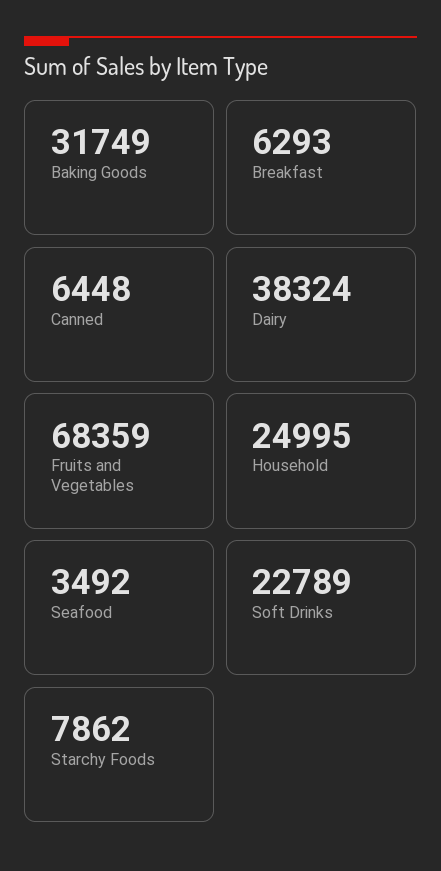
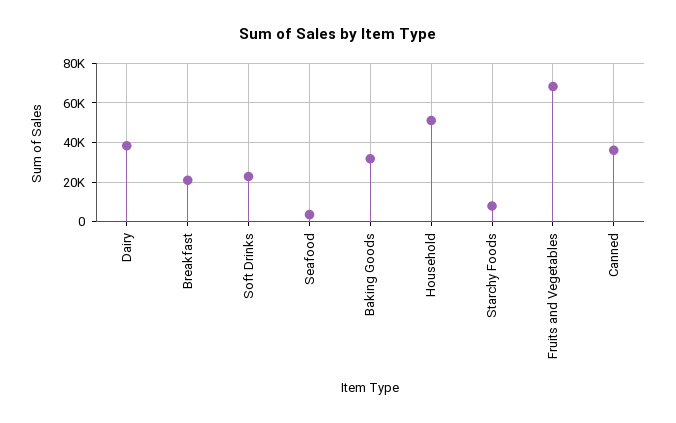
  {
    "Baking Goods": 31749,
-   "Breakfast": 6293,
+   "Breakfast": 20000,
-   "Canned": 6448,
+   "Canned": 35000,
    "Dairy": 38324,
    "Fruits and Vegetables": 68359,
-   "Household": 24995,
+   "Household": 50000,
    "Seafood": 3492,
    "Soft Drinks": 22789,
    "Starchy Foods": 7862
  }

